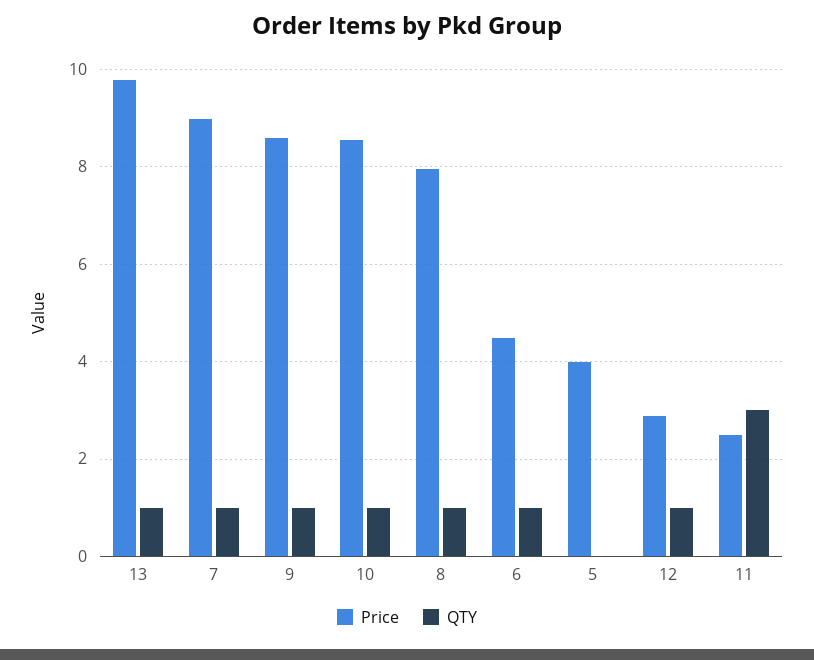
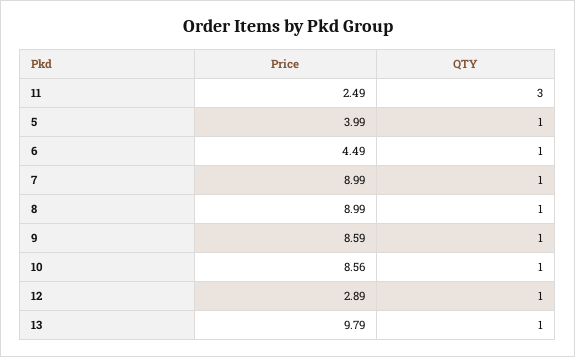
  {
    "Price": {
      "13": 9.79,
      "7": 8.99,
      "9": 8.59,
      "10": 8.56,
-     "8": 8,
+     "8": 8.99,
      "6": 4.49,
      "5": 3.99,
      "12": 2.89,
      "11": 2.49
    },
    "QTY": {
      "13": 1,
      "7": 1,
      "9": 1,
      "10": 1,
      "8": 1,
      "6": 1,
-     "5": 0,
+     "5": 1,
      "12": 1,
      "11": 3
    }
  }

